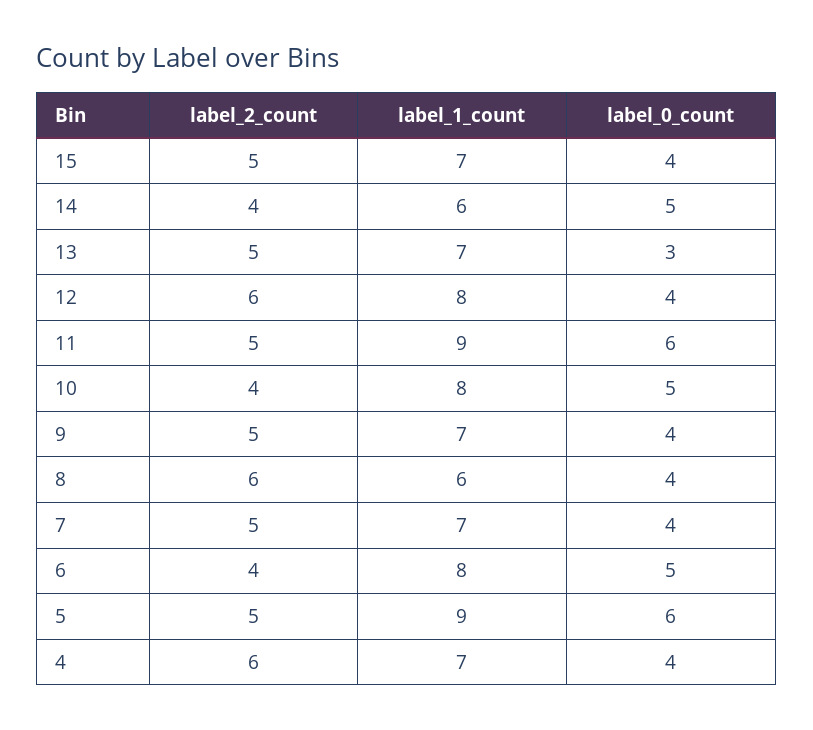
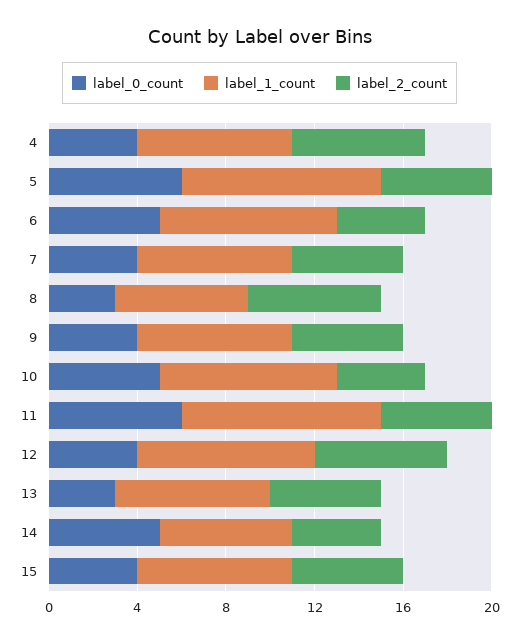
  {
    "label_2_count": {
      "15": 5,
      "14": 4,
      "13": 5,
      "12": 6,
      "11": 5,
      "10": 4,
      "9": 5,
      "8": 6,
      "7": 5,
      "6": 4,
      "5": 5,
      "4": 6
    },
    "label_1_count": {
      "15": 7,
      "14": 6,
      "13": 7,
      "12": 8,
      "11": 9,
      "10": 8,
      "9": 7,
      "8": 6,
      "7": 7,
      "6": 8,
      "5": 9,
      "4": 7
    },
    "label_0_count": {
      "15": 4,
      "14": 5,
      "13": 3,
      "12": 4,
      "11": 6,
      "10": 5,
      "9": 4,
-     "8": 4,
+     "8": 3,
      "7": 4,
      "6": 5,
      "5": 6,
      "4": 4
    }
  }

